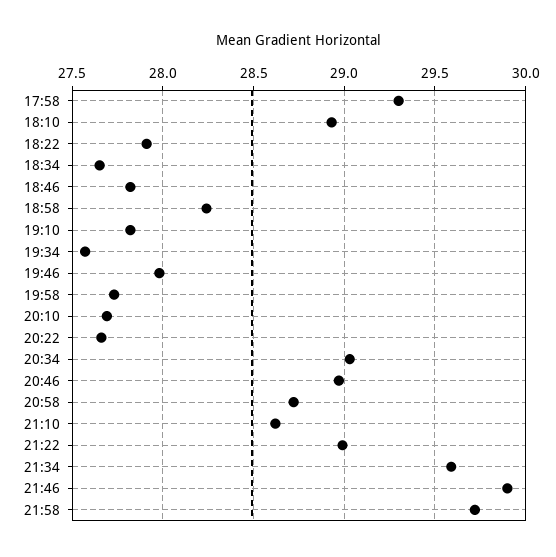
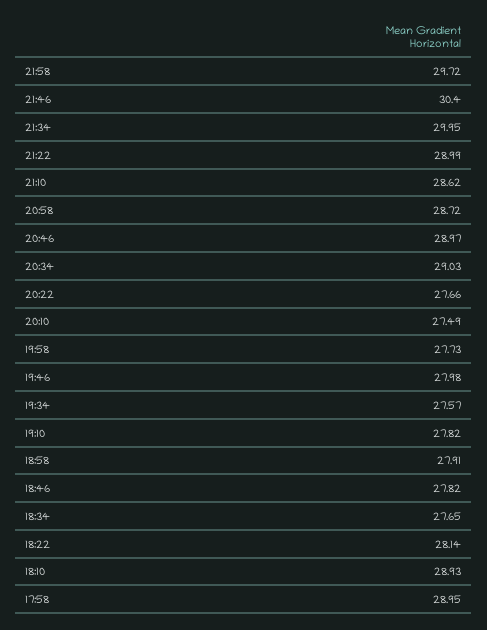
  {
-   "17:58": 29.3,
+   "17:58": 28.95,
    "18:10": 28.93,
-   "18:22": 27.9,
+   "18:22": 28.14,
    "18:34": 27.65,
    "18:46": 27.82,
-   "18:58": 28.25,
+   "18:58": 27.91,
    "19:10": 27.82,
    "19:34": 27.57,
    "19:46": 27.98,
    "19:58": 27.73,
-   "20:10": 27.7,
+   "20:10": 27.49,
    "20:22": 27.66,
    "20:34": 29.03,
    "20:46": 28.97,
    "20:58": 28.72,
    "21:10": 28.62,
    "21:22": 28.99,
-   "21:34": 29.6,
+   "21:34": 29.95,
-   "21:46": 29.9,
+   "21:46": 30.4,
    "21:58": 29.72
  }

